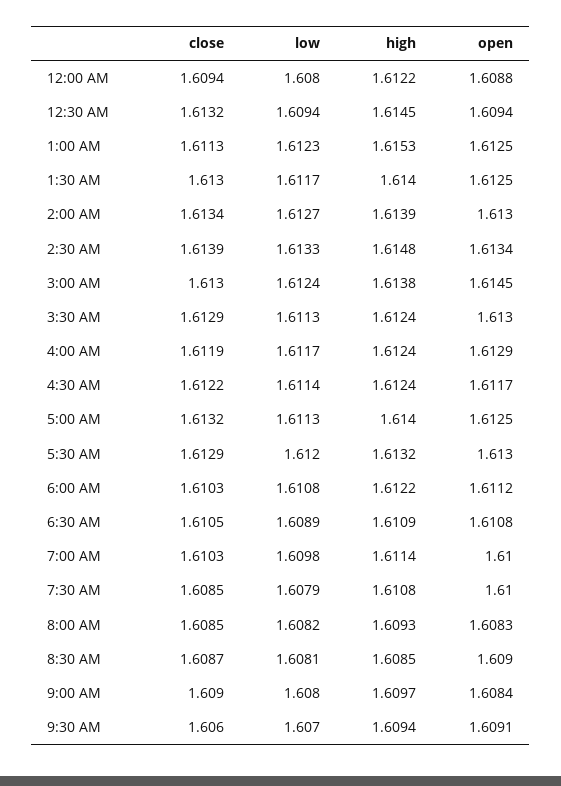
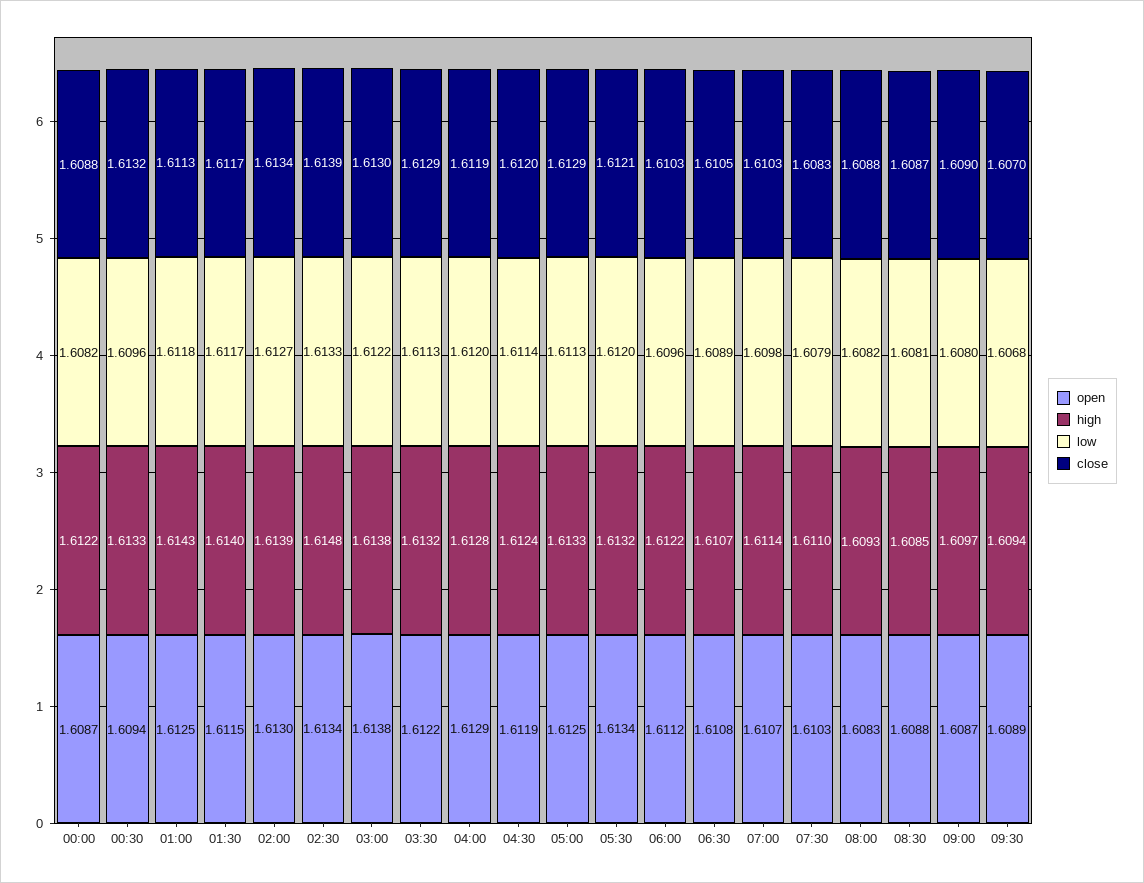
  {
    "close": {
-     "12:00 AM": 1.6094,
+     "12:00 AM": 1.6088,
      "12:30 AM": 1.6132,
      "1:00 AM": 1.6113,
-     "1:30 AM": 1.613,
+     "1:30 AM": 1.6117,
      "2:00 AM": 1.6134,
      "2:30 AM": 1.6139,
      "3:00 AM": 1.613,
      "3:30 AM": 1.6129,
      "4:00 AM": 1.6119,
-     "4:30 AM": 1.6122,
+     "4:30 AM": 1.612,
-     "5:00 AM": 1.6132,
+     "5:00 AM": 1.6129,
-     "5:30 AM": 1.6129,
+     "5:30 AM": 1.6121,
      "6:00 AM": 1.6103,
      "6:30 AM": 1.6105,
      "7:00 AM": 1.6103,
-     "7:30 AM": 1.6085,
+     "7:30 AM": 1.6083,
-     "8:00 AM": 1.6085,
+     "8:00 AM": 1.6088,
      "8:30 AM": 1.6087,
      "9:00 AM": 1.609,
-     "9:30 AM": 1.606
+     "9:30 AM": 1.607
    },
    "low": {
-     "12:00 AM": 1.608,
+     "12:00 AM": 1.6082,
-     "12:30 AM": 1.6094,
+     "12:30 AM": 1.6096,
-     "1:00 AM": 1.6123,
+     "1:00 AM": 1.6118,
      "1:30 AM": 1.6117,
      "2:00 AM": 1.6127,
      "2:30 AM": 1.6133,
-     "3:00 AM": 1.6124,
+     "3:00 AM": 1.6122,
      "3:30 AM": 1.6113,
-     "4:00 AM": 1.6117,
+     "4:00 AM": 1.612,
      "4:30 AM": 1.6114,
      "5:00 AM": 1.6113,
      "5:30 AM": 1.612,
-     "6:00 AM": 1.6108,
+     "6:00 AM": 1.6096,
      "6:30 AM": 1.6089,
      "7:00 AM": 1.6098,
      "7:30 AM": 1.6079,
      "8:00 AM": 1.6082,
      "8:30 AM": 1.6081,
      "9:00 AM": 1.608,
-     "9:30 AM": 1.607
+     "9:30 AM": 1.6068
    },
    "high": {
      "12:00 AM": 1.6122,
-     "12:30 AM": 1.6145,
+     "12:30 AM": 1.6133,
-     "1:00 AM": 1.6153,
+     "1:00 AM": 1.6143,
      "1:30 AM": 1.614,
      "2:00 AM": 1.6139,
      "2:30 AM": 1.6148,
      "3:00 AM": 1.6138,
-     "3:30 AM": 1.6124,
+     "3:30 AM": 1.6132,
-     "4:00 AM": 1.6124,
+     "4:00 AM": 1.6128,
      "4:30 AM": 1.6124,
-     "5:00 AM": 1.614,
+     "5:00 AM": 1.6133,
      "5:30 AM": 1.6132,
      "6:00 AM": 1.6122,
-     "6:30 AM": 1.6109,
+     "6:30 AM": 1.6107,
      "7:00 AM": 1.6114,
-     "7:30 AM": 1.6108,
+     "7:30 AM": 1.611,
      "8:00 AM": 1.6093,
      "8:30 AM": 1.6085,
      "9:00 AM": 1.6097,
      "9:30 AM": 1.6094
    },
    "open": {
-     "12:00 AM": 1.6088,
+     "12:00 AM": 1.6087,
      "12:30 AM": 1.6094,
      "1:00 AM": 1.6125,
-     "1:30 AM": 1.6125,
+     "1:30 AM": 1.6115,
      "2:00 AM": 1.613,
      "2:30 AM": 1.6134,
-     "3:00 AM": 1.6145,
+     "3:00 AM": 1.6138,
-     "3:30 AM": 1.613,
+     "3:30 AM": 1.6122,
      "4:00 AM": 1.6129,
-     "4:30 AM": 1.6117,
+     "4:30 AM": 1.6119,
      "5:00 AM": 1.6125,
-     "5:30 AM": 1.613,
+     "5:30 AM": 1.6134,
      "6:00 AM": 1.6112,
      "6:30 AM": 1.6108,
-     "7:00 AM": 1.61,
+     "7:00 AM": 1.6107,
-     "7:30 AM": 1.61,
+     "7:30 AM": 1.6103,
      "8:00 AM": 1.6083,
-     "8:30 AM": 1.609,
+     "8:30 AM": 1.6088,
-     "9:00 AM": 1.6084,
+     "9:00 AM": 1.6087,
-     "9:30 AM": 1.6091
+     "9:30 AM": 1.6089
    }
  }

